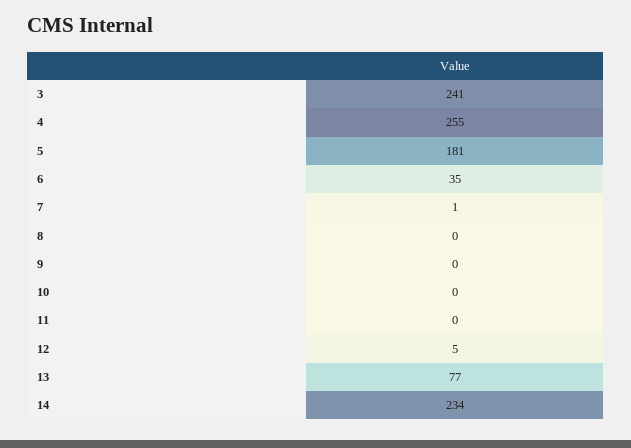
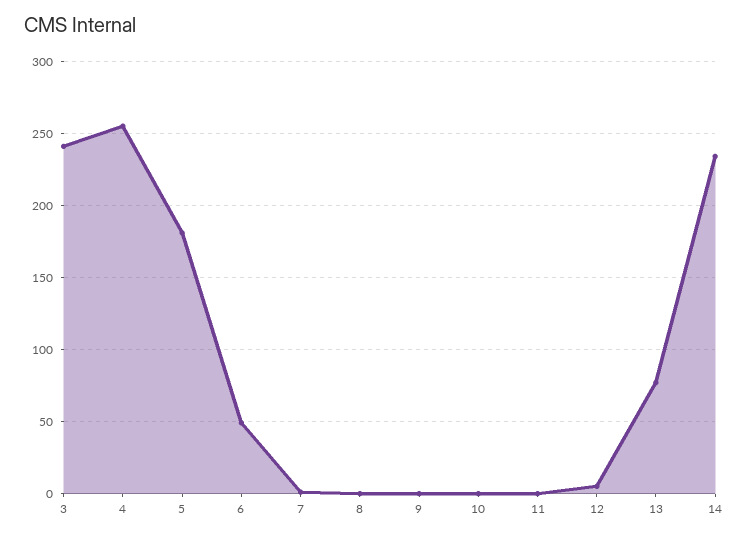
  {
    "3": 241,
    "4": 255,
    "5": 181,
-   "6": 35,
+   "6": 50,
    "7": 1,
    "8": 0,
    "9": 0,
    "10": 0,
    "11": 0,
    "12": 5,
    "13": 77,
    "14": 234
  }

